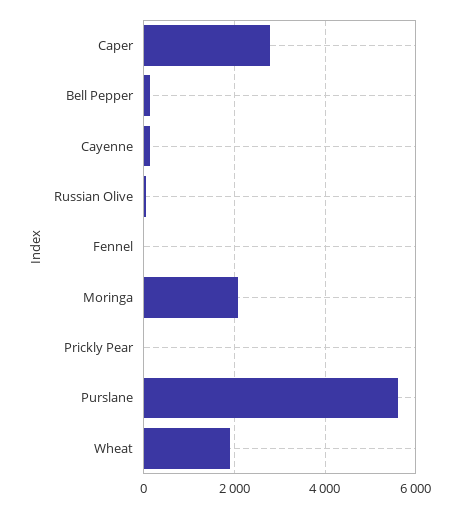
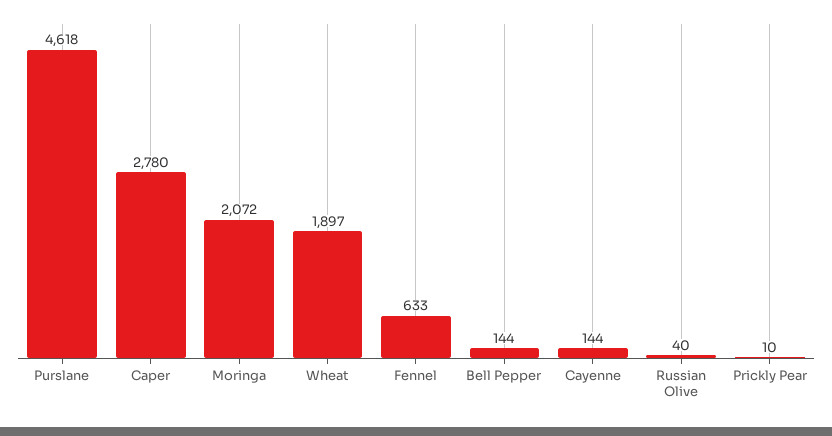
  {
    "Caper": 2780,
    "Bell Pepper": 144,
    "Cayenne": 144,
    "Russian Olive": 40,
-   "Fennel": 0,
+   "Fennel": 633,
    "Moringa": 2072,
    "Prickly Pear": 10,
-   "Purslane": 5600,
+   "Purslane": 4618,
    "Wheat": 1897
  }

